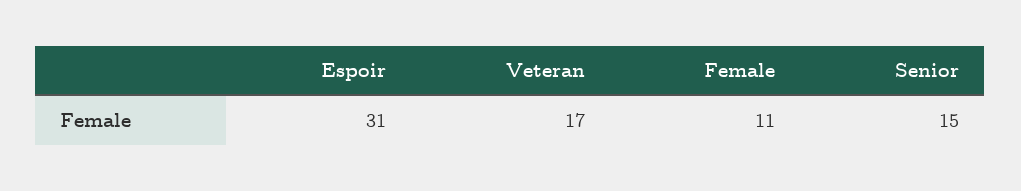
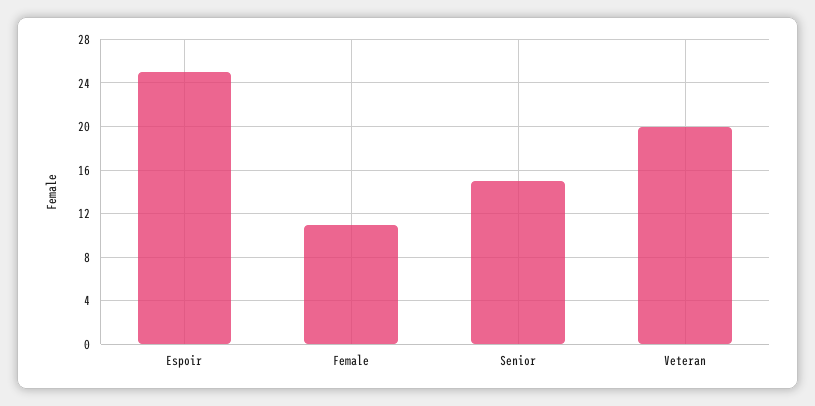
  {
-   "Espoir": 31,
+   "Espoir": 25,
-   "Veteran": 17,
+   "Veteran": 20,
    "Female": 11,
    "Senior": 15
  }

